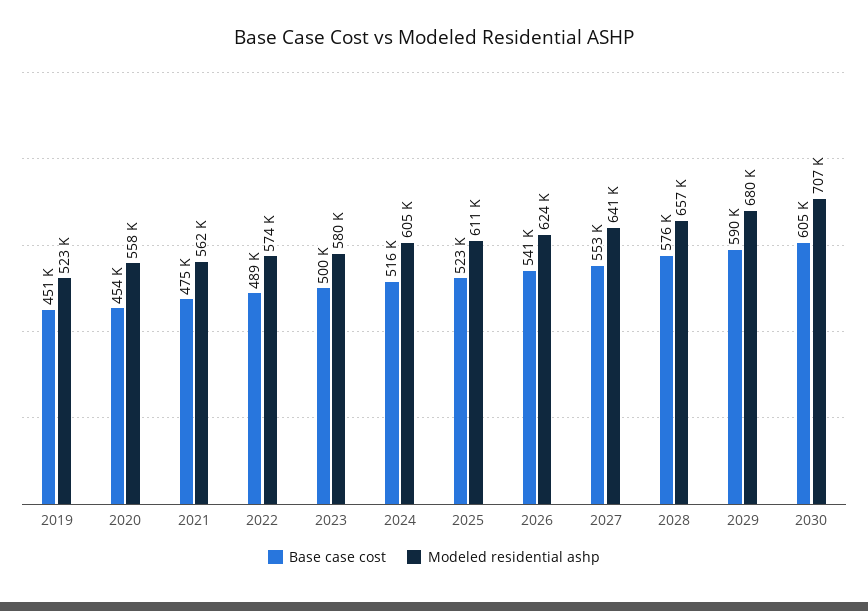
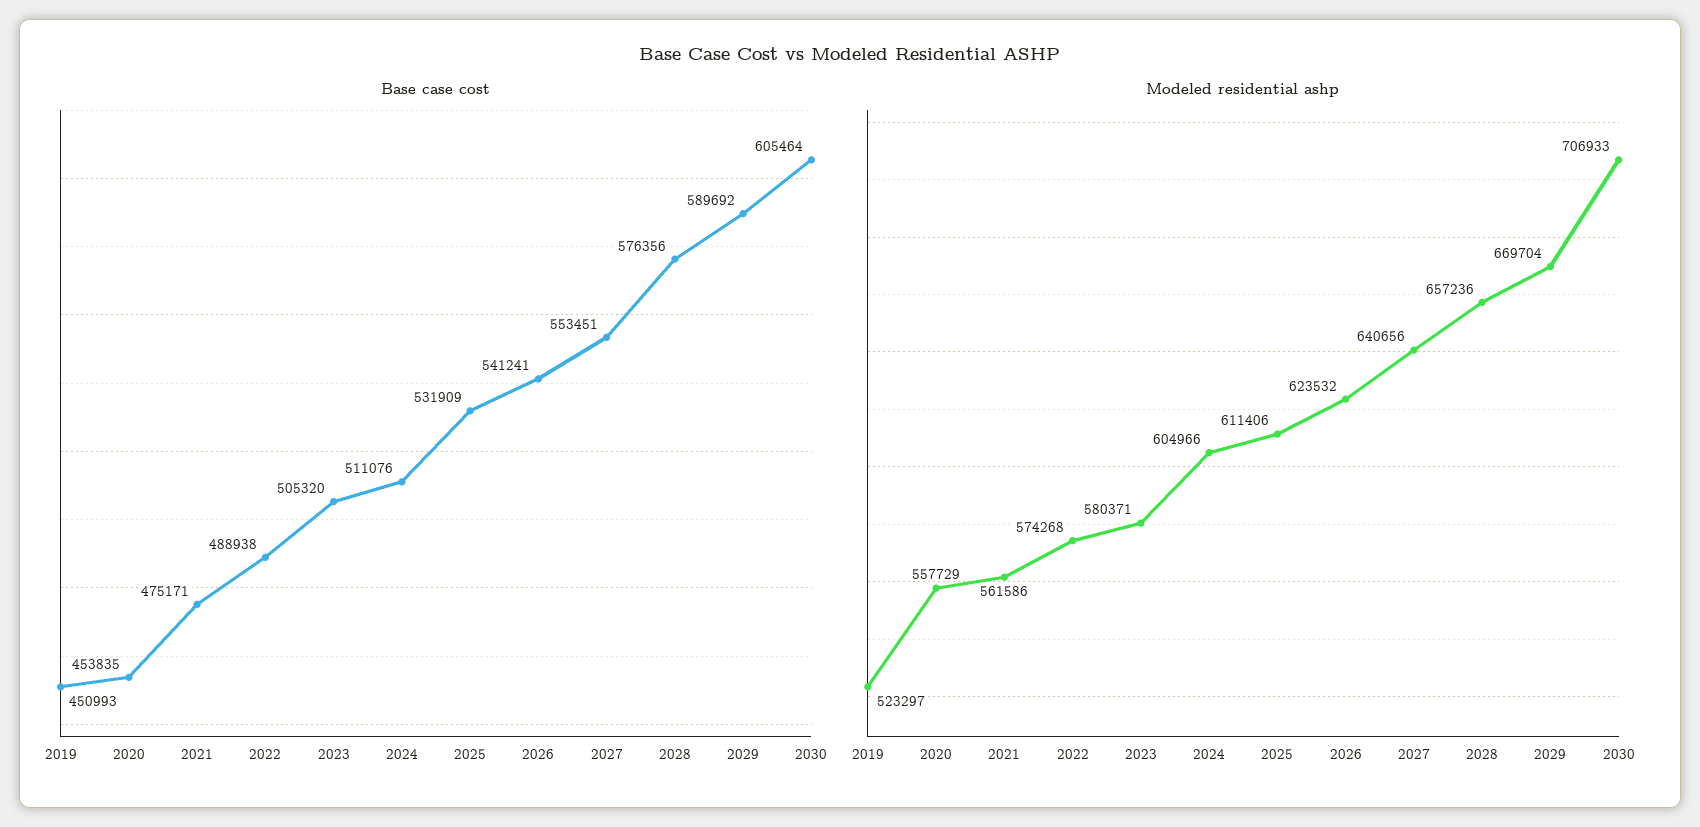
  {
    "Base case cost": {
      "2019": 450993,
      "2020": 453835,
      "2021": 475171,
      "2022": 488938,
-     "2023": 500000,
+     "2023": 505320,
-     "2024": 516000,
+     "2024": 511076,
-     "2025": 523000,
+     "2025": 531909,
      "2026": 541241,
      "2027": 553451,
      "2028": 576356,
      "2029": 589692,
      "2030": 605464
    },
    "Modeled residential ashp": {
      "2019": 523297,
      "2020": 557729,
      "2021": 561586,
      "2022": 574268,
      "2023": 580371,
      "2024": 604966,
      "2025": 611406,
      "2026": 623532,
      "2027": 640656,
      "2028": 657236,
-     "2029": 680000,
+     "2029": 669704,
      "2030": 706933
    }
  }

